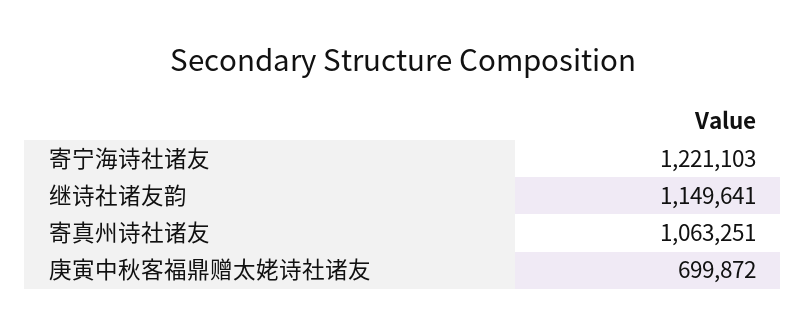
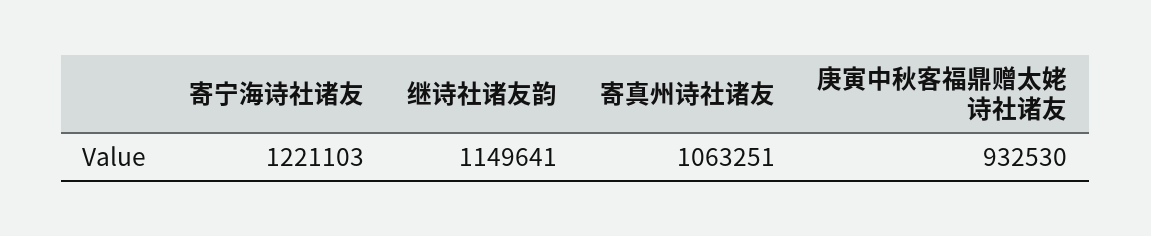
  {
    "寄宁海诗社诸友": 1221103,
    "继诗社诸友韵": 1149641,
    "寄真州诗社诸友": 1063251,
-   "庚寅中秋客福鼎赠太姥诗社诸友": 699872
+   "庚寅中秋客福鼎赠太姥诗社诸友": 932530
  }

